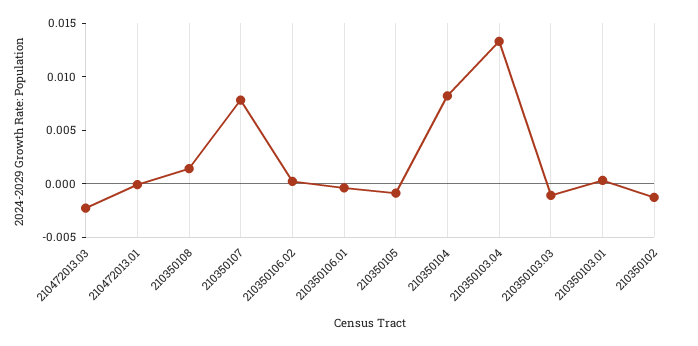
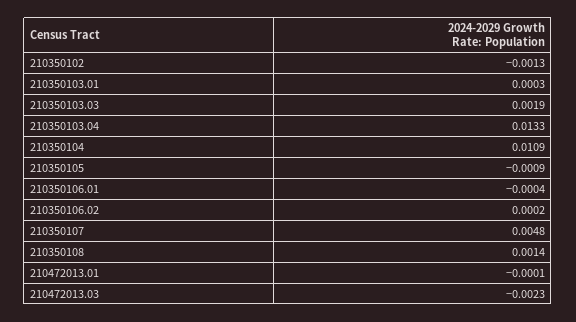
  {
    "210472013.03": -0.0023,
    "210472013.01": -0.0001,
    "210350108": 0.0014,
-   "210350107": 0.008,
+   "210350107": 0.0048,
    "210350106.02": 0.0002,
    "210350106.01": -0.0004,
    "210350105": -0.0009,
-   "210350104": 0.008,
+   "210350104": 0.0109,
    "210350103.04": 0.0133,
-   "210350103.03": -0.001,
+   "210350103.03": 0.0019,
    "210350103.01": 0.0003,
    "210350102": -0.0013
  }

